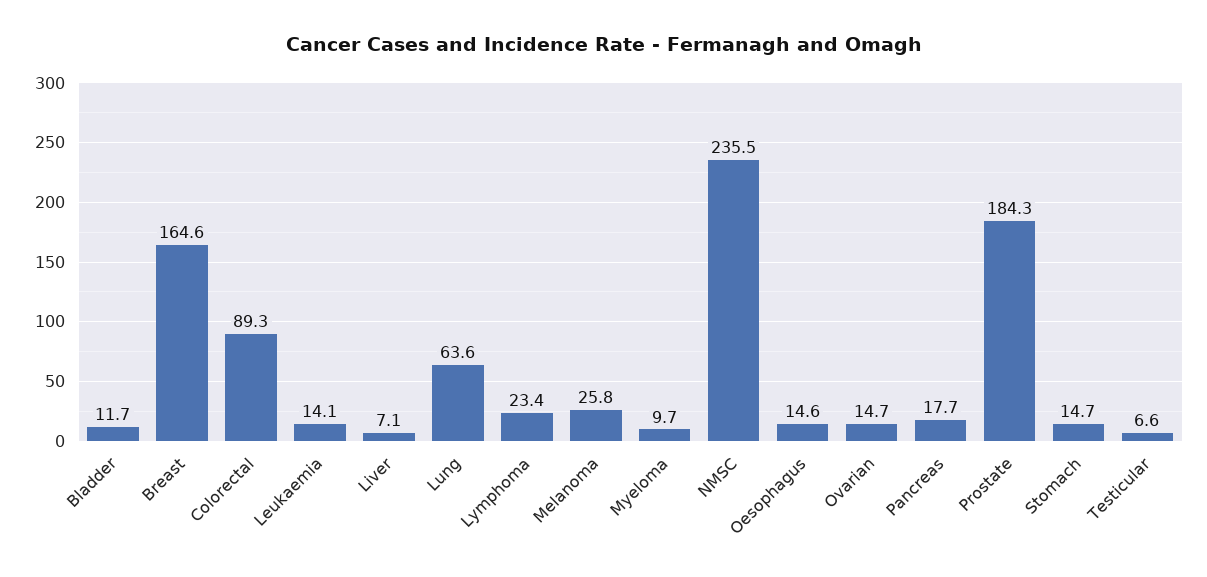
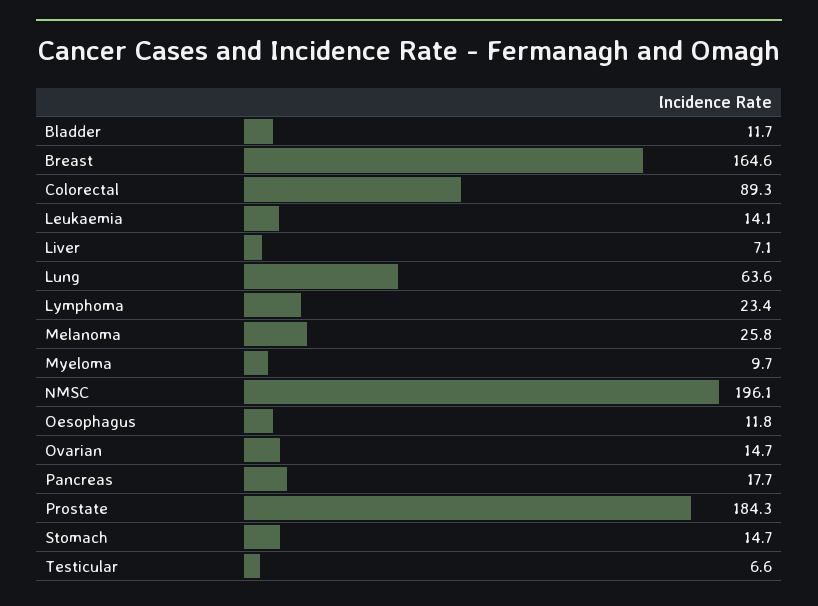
  {
    "Bladder": 11.7,
    "Breast": 164.6,
    "Colorectal": 89.3,
    "Leukaemia": 14.1,
    "Liver": 7.1,
    "Lung": 63.6,
    "Lymphoma": 23.4,
    "Melanoma": 25.8,
    "Myeloma": 9.7,
-   "NMSC": 235.5,
+   "NMSC": 196.1,
-   "Oesophagus": 14.6,
+   "Oesophagus": 11.8,
    "Ovarian": 14.7,
    "Pancreas": 17.7,
    "Prostate": 184.3,
    "Stomach": 14.7,
    "Testicular": 6.6
  }

